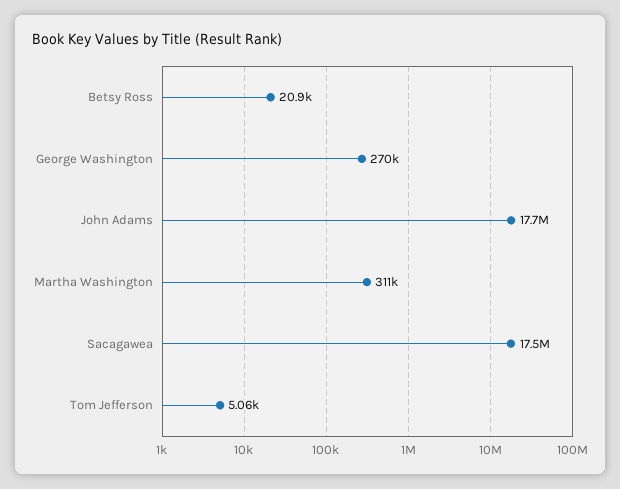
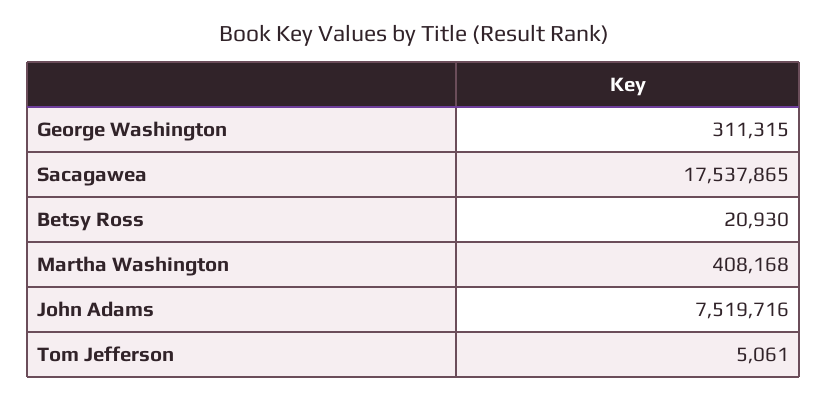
  {
    "Betsy Ross": 20930,
-   "George Washington": 270000,
+   "George Washington": 311315,
-   "John Adams": 17700000,
+   "John Adams": 7519716,
-   "Martha Washington": 311000,
+   "Martha Washington": 408168,
    "Sacagawea": 17537865,
    "Tom Jefferson": 5061
  }

